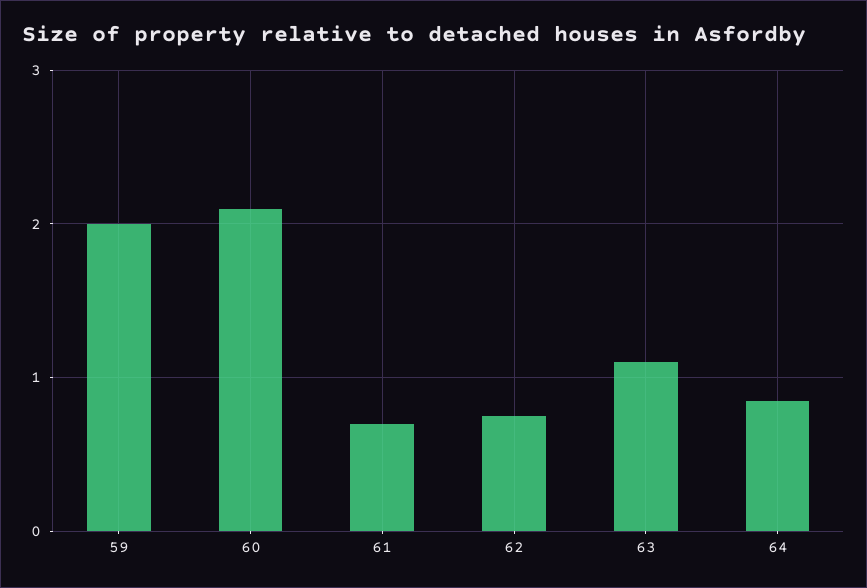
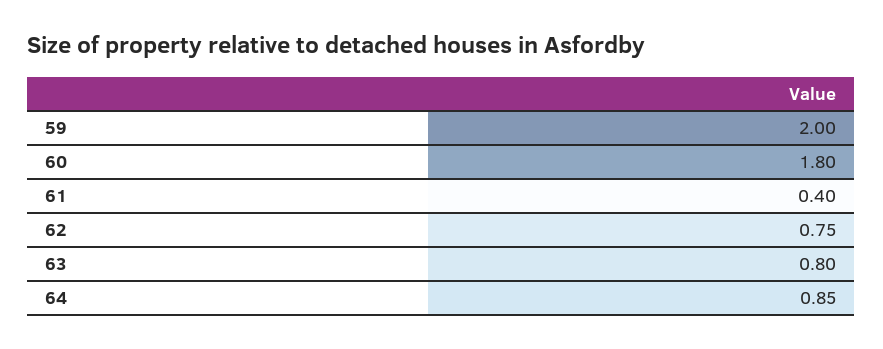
  {
    "59": 2,
-   "60": 2.1,
+   "60": 1.8,
-   "61": 0.7,
+   "61": 0.4,
    "62": 0.75,
-   "63": 1.1,
+   "63": 0.8,
    "64": 0.85
  }

